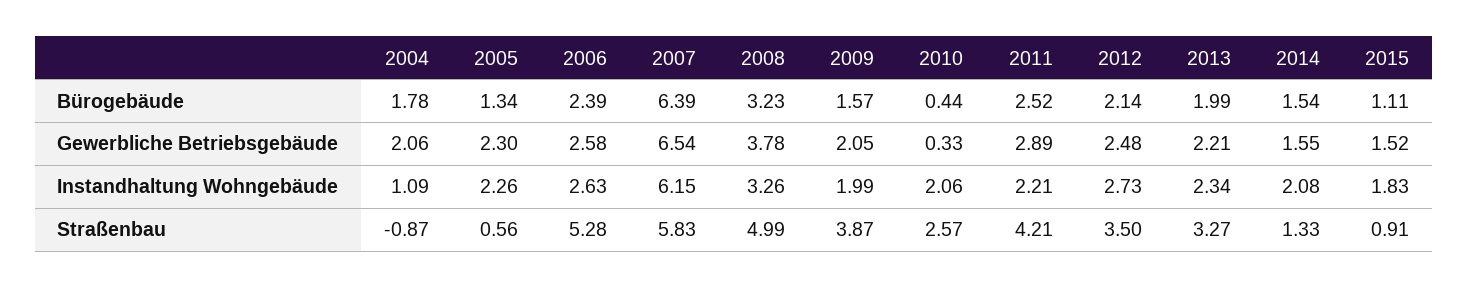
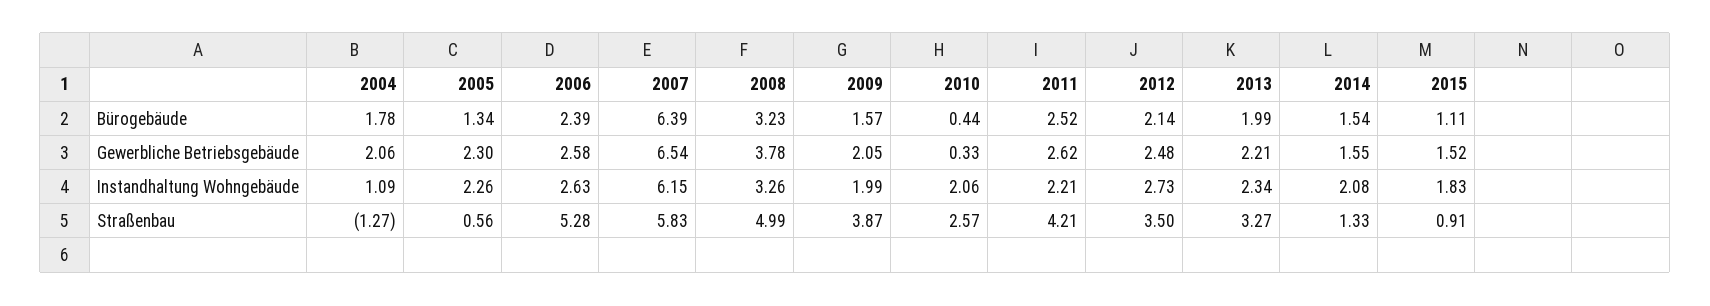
  {
    "2004": {
      "Bürogebäude": 1.78,
      "Gewerbliche Betriebsgebäude": 2.06,
      "Instandhaltung Wohngebäude": 1.09,
-     "Straßenbau": -0.87
+     "Straßenbau": -1.27
    },
    "2005": {
      "Bürogebäude": 1.34,
      "Gewerbliche Betriebsgebäude": 2.3,
      "Instandhaltung Wohngebäude": 2.26,
      "Straßenbau": 0.56
    },
    "2006": {
      "Bürogebäude": 2.39,
      "Gewerbliche Betriebsgebäude": 2.58,
      "Instandhaltung Wohngebäude": 2.63,
      "Straßenbau": 5.28
    },
    "2007": {
      "Bürogebäude": 6.39,
      "Gewerbliche Betriebsgebäude": 6.54,
      "Instandhaltung Wohngebäude": 6.15,
      "Straßenbau": 5.83
    },
    "2008": {
      "Bürogebäude": 3.23,
      "Gewerbliche Betriebsgebäude": 3.78,
      "Instandhaltung Wohngebäude": 3.26,
      "Straßenbau": 4.99
    },
    "2009": {
      "Bürogebäude": 1.57,
      "Gewerbliche Betriebsgebäude": 2.05,
      "Instandhaltung Wohngebäude": 1.99,
      "Straßenbau": 3.87
    },
    "2010": {
      "Bürogebäude": 0.44,
      "Gewerbliche Betriebsgebäude": 0.33,
      "Instandhaltung Wohngebäude": 2.06,
      "Straßenbau": 2.57
    },
    "2011": {
      "Bürogebäude": 2.52,
-     "Gewerbliche Betriebsgebäude": 2.89,
+     "Gewerbliche Betriebsgebäude": 2.62,
      "Instandhaltung Wohngebäude": 2.21,
      "Straßenbau": 4.21
    },
    "2012": {
      "Bürogebäude": 2.14,
      "Gewerbliche Betriebsgebäude": 2.48,
      "Instandhaltung Wohngebäude": 2.73,
      "Straßenbau": 3.5
    },
    "2013": {
      "Bürogebäude": 1.99,
      "Gewerbliche Betriebsgebäude": 2.21,
      "Instandhaltung Wohngebäude": 2.34,
      "Straßenbau": 3.27
    },
    "2014": {
      "Bürogebäude": 1.54,
      "Gewerbliche Betriebsgebäude": 1.55,
      "Instandhaltung Wohngebäude": 2.08,
      "Straßenbau": 1.33
    },
    "2015": {
      "Bürogebäude": 1.11,
      "Gewerbliche Betriebsgebäude": 1.52,
      "Instandhaltung Wohngebäude": 1.83,
      "Straßenbau": 0.91
    }
  }

